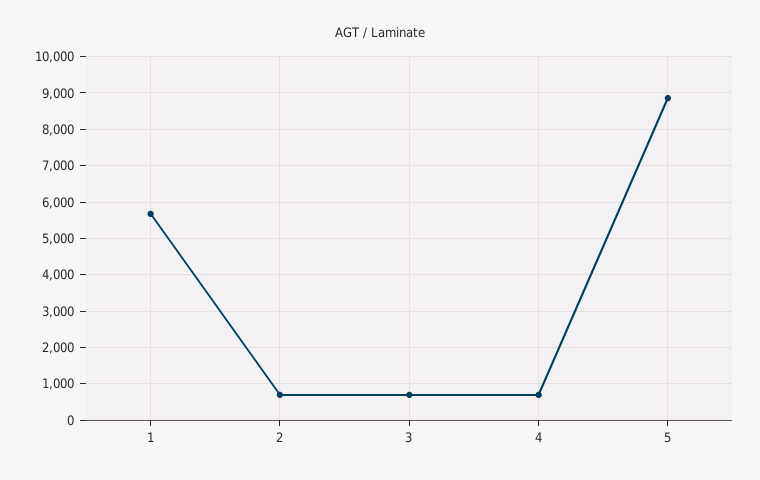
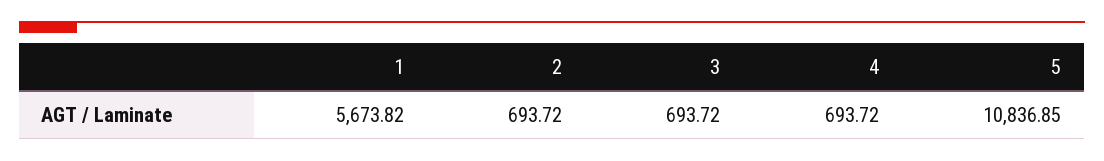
  {
    "1": 5673.82,
    "2": 693.72,
    "3": 693.72,
    "4": 693.72,
-   "5": 8800
+   "5": 10836.85
  }

